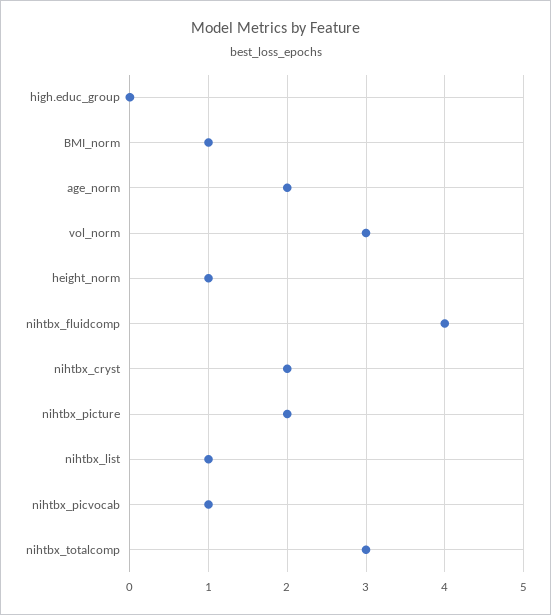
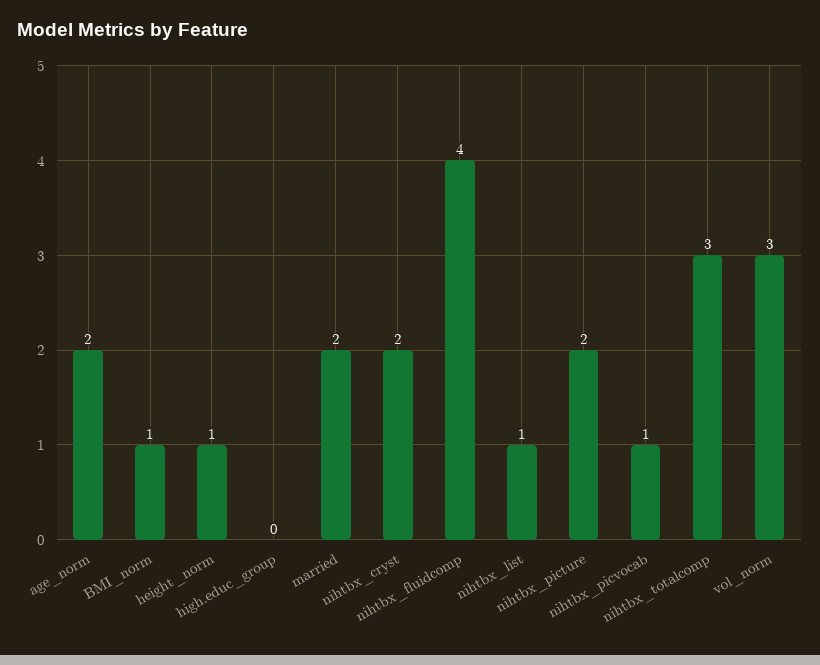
  {
    "high.educ_group": 0,
    "BMI_norm": 1,
    "age_norm": 2,
    "vol_norm": 3,
    "height_norm": 1,
    "nihtbx_fluidcomp": 4,
    "nihtbx_cryst": 2,
    "nihtbx_picture": 2,
    "nihtbx_list": 1,
    "nihtbx_picvocab": 1,
-   "nihtbx_totalcomp": 3
+   "nihtbx_totalcomp": 3,
+   "married": 2
  }

